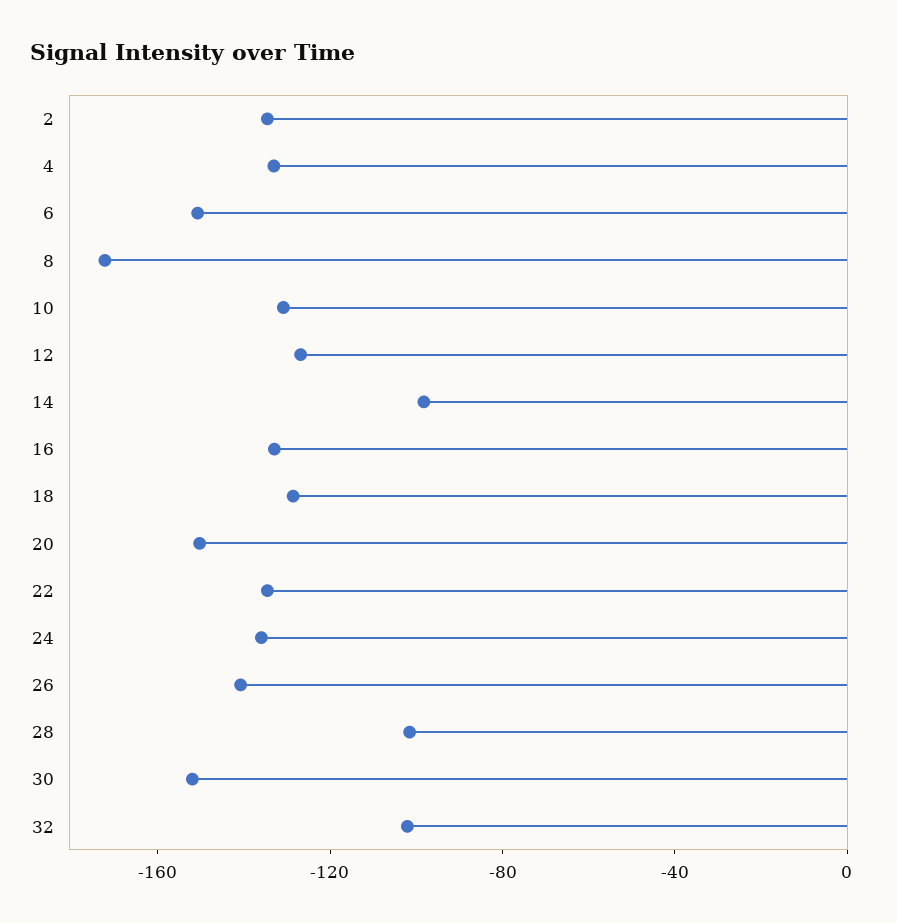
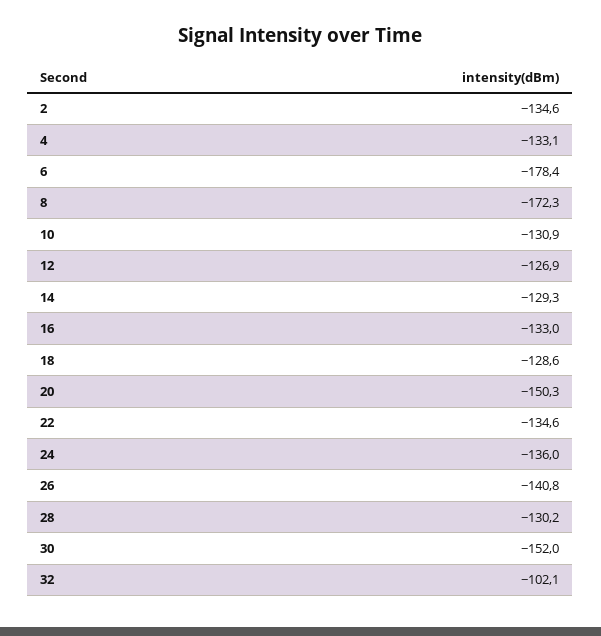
  {
    "2": -134.6,
    "4": -133.1,
-   "6": -150,
+   "6": -178.4,
    "8": -172.3,
    "10": -130.9,
    "12": -126.9,
-   "14": -100,
+   "14": -129.3,
    "16": -133,
    "18": -128.6,
    "20": -150.3,
    "22": -134.6,
    "24": -136,
    "26": -140.8,
-   "28": -100,
+   "28": -130.2,
    "30": -152,
    "32": -102.1
  }

